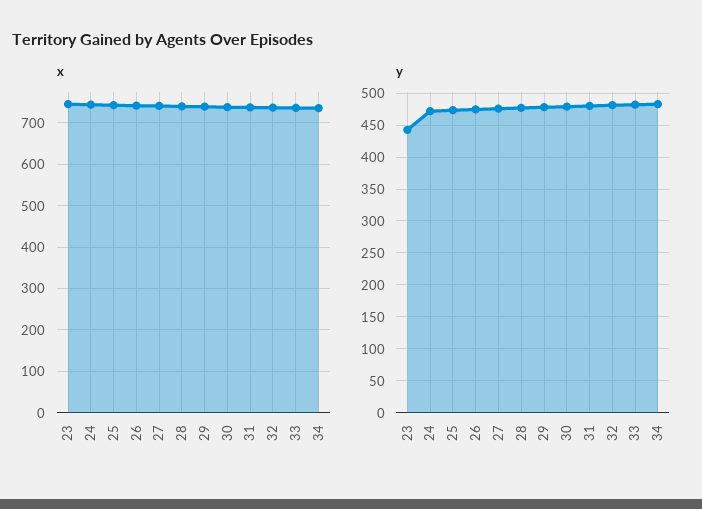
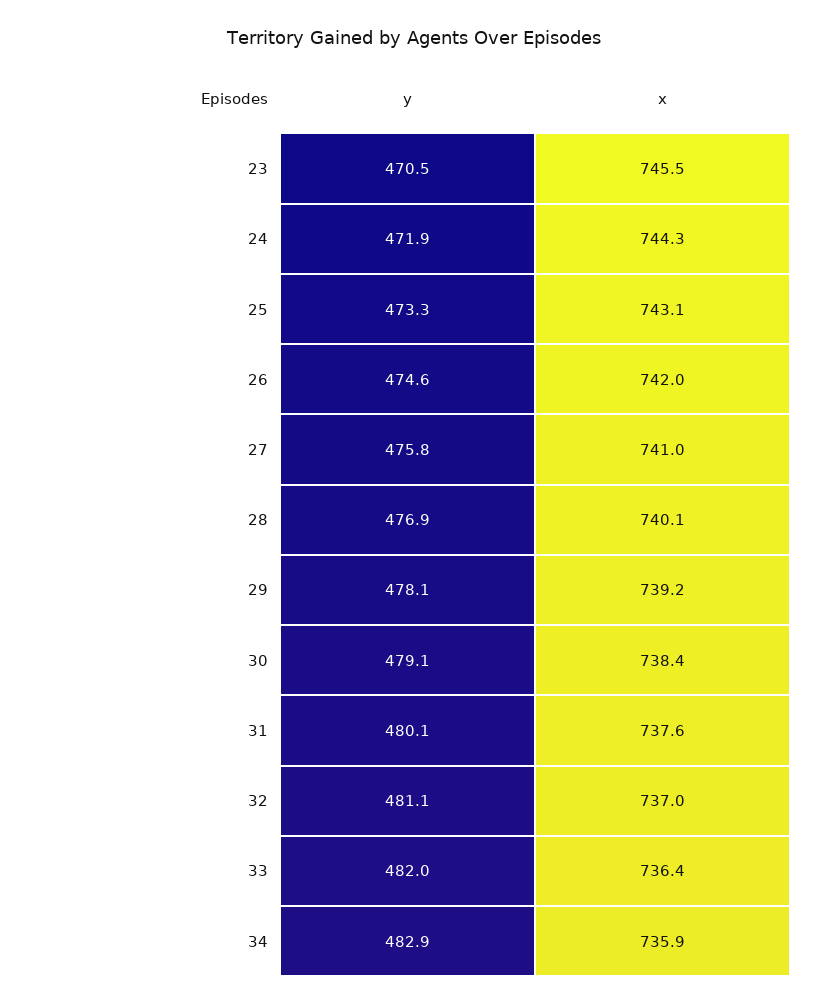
  {
    "x": {
      "23": 745.5,
      "24": 744.3,
      "25": 743.1,
      "26": 742,
      "27": 741,
      "28": 740.1,
      "29": 739.2,
      "30": 738.4,
      "31": 737.6,
      "32": 737,
      "33": 736.4,
      "34": 735.9
    },
    "y": {
-     "23": 440,
+     "23": 470.5,
      "24": 471.9,
      "25": 473.3,
      "26": 474.6,
      "27": 475.8,
      "28": 476.9,
      "29": 478.1,
      "30": 479.1,
      "31": 480.1,
      "32": 481.1,
      "33": 482,
      "34": 482.9
    }
  }

